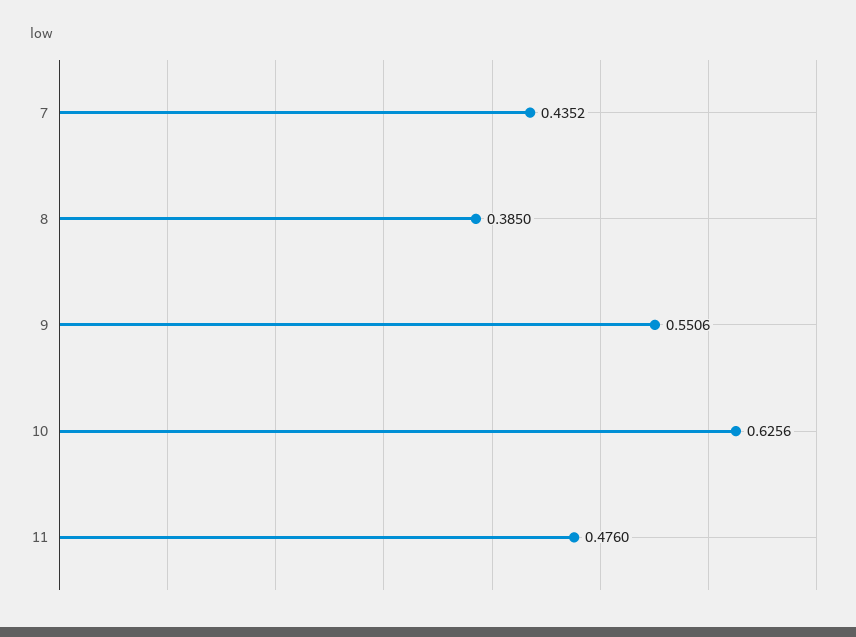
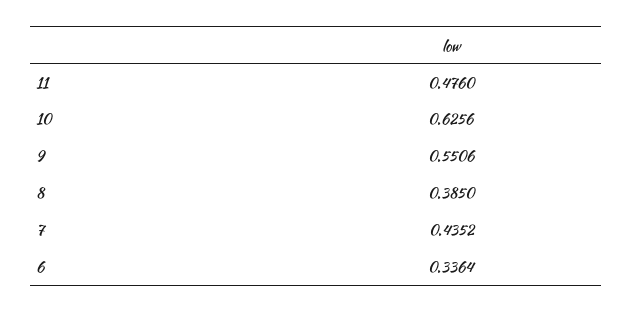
  {
    "7": 0.4352,
    "8": 0.385,
    "9": 0.5506,
    "10": 0.6256,
-   "11": 0.476
+   "11": 0.476,
+   "6": 0.3364
  }

